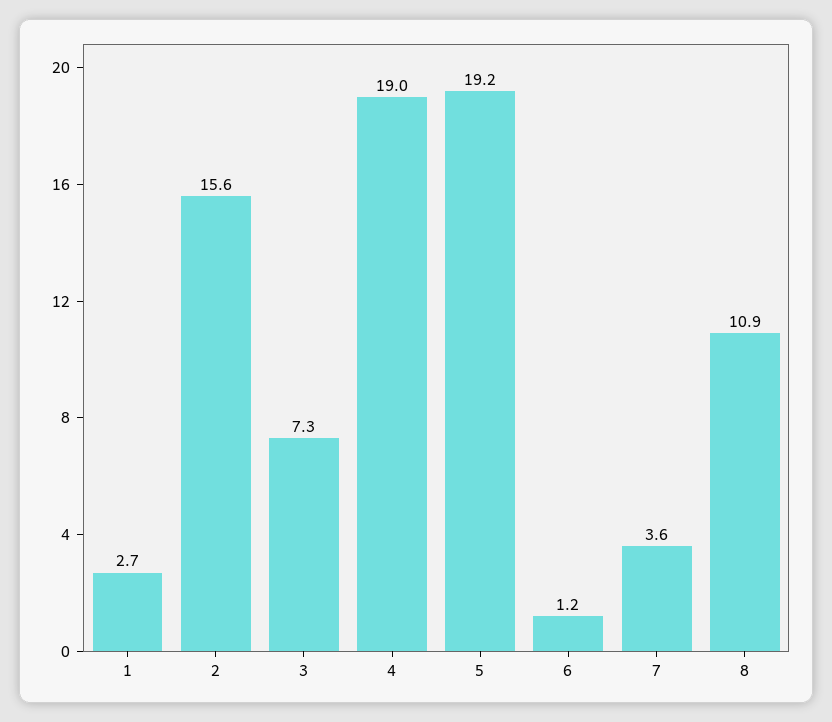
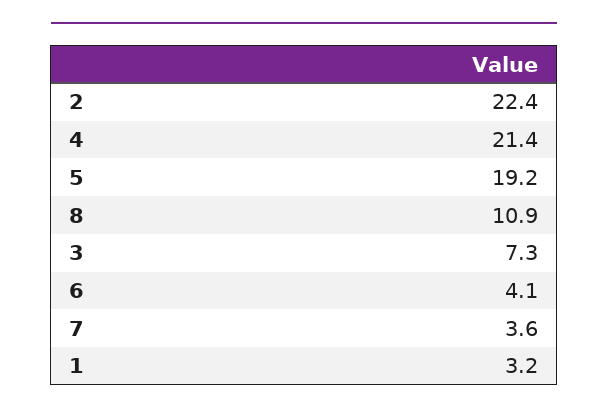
  {
-   "1": 2.7,
+   "1": 3.2,
-   "2": 15.6,
+   "2": 22.4,
    "3": 7.3,
-   "4": 19,
+   "4": 21.4,
    "5": 19.2,
-   "6": 1.2,
+   "6": 4.1,
    "7": 3.6,
    "8": 10.9
  }

